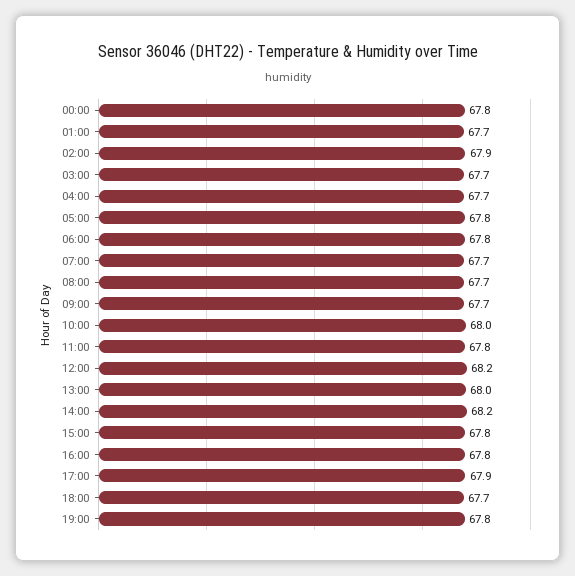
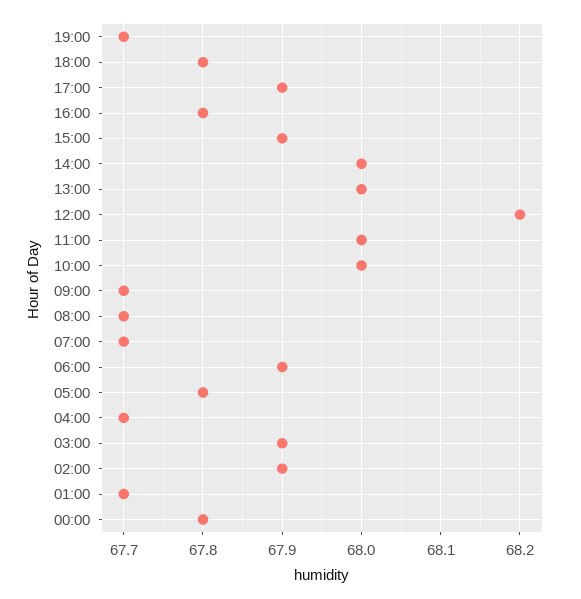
  {
    "00:00": 67.8,
    "01:00": 67.7,
    "02:00": 67.9,
-   "03:00": 67.7,
+   "03:00": 67.9,
    "04:00": 67.7,
    "05:00": 67.8,
-   "06:00": 67.8,
+   "06:00": 67.9,
    "07:00": 67.7,
    "08:00": 67.7,
    "09:00": 67.7,
    "10:00": 68,
-   "11:00": 67.8,
+   "11:00": 68,
    "12:00": 68.2,
    "13:00": 68,
-   "14:00": 68.2,
+   "14:00": 68,
-   "15:00": 67.8,
+   "15:00": 67.9,
    "16:00": 67.8,
    "17:00": 67.9,
-   "18:00": 67.7,
+   "18:00": 67.8,
-   "19:00": 67.8
+   "19:00": 67.7
  }

